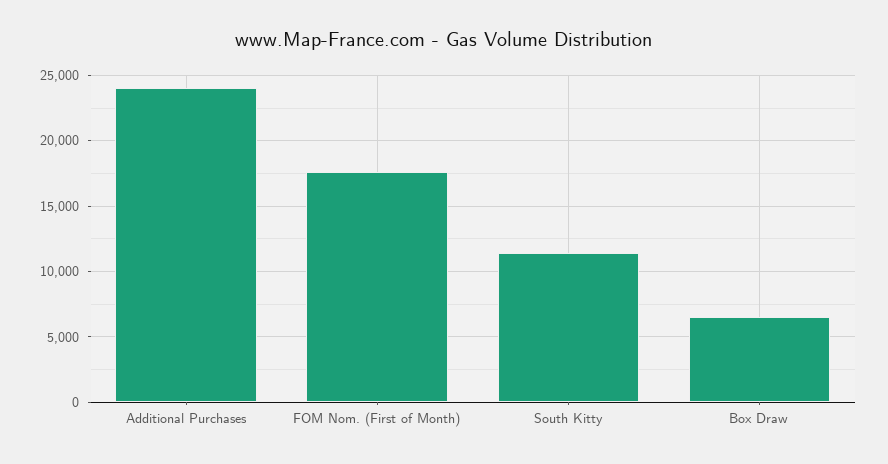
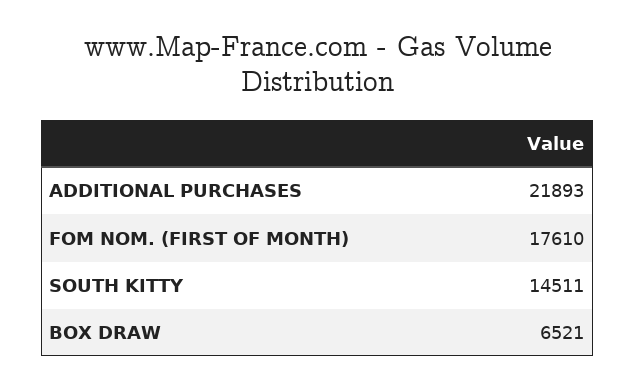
  {
-   "Additional Purchases": 24000,
+   "Additional Purchases": 21893,
    "FOM Nom. (First of Month)": 17610,
-   "South Kitty": 11500,
+   "South Kitty": 14511,
    "Box Draw": 6521
  }

